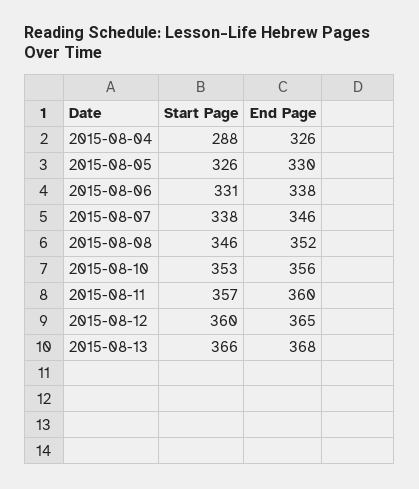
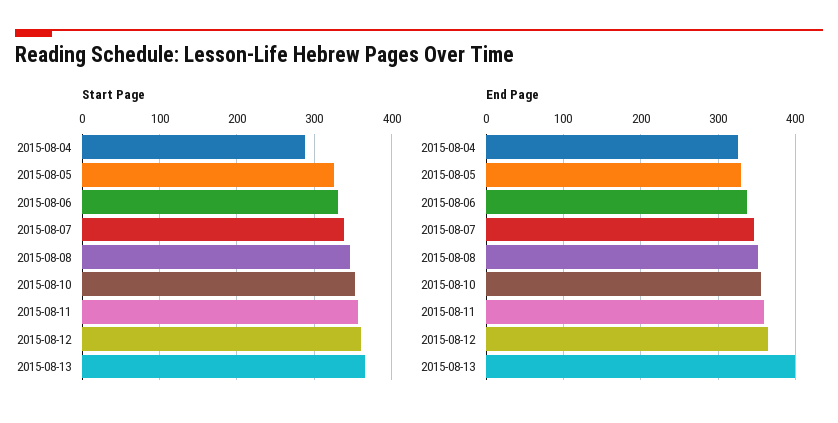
  {
    "Start Page": {
      "2015-08-04": 288,
      "2015-08-05": 326,
      "2015-08-06": 331,
      "2015-08-07": 338,
      "2015-08-08": 346,
      "2015-08-10": 353,
      "2015-08-11": 357,
      "2015-08-12": 360,
      "2015-08-13": 366
    },
    "End Page": {
      "2015-08-04": 326,
      "2015-08-05": 330,
      "2015-08-06": 338,
      "2015-08-07": 346,
      "2015-08-08": 352,
      "2015-08-10": 356,
      "2015-08-11": 360,
      "2015-08-12": 365,
-     "2015-08-13": 368
+     "2015-08-13": 400
    }
  }

